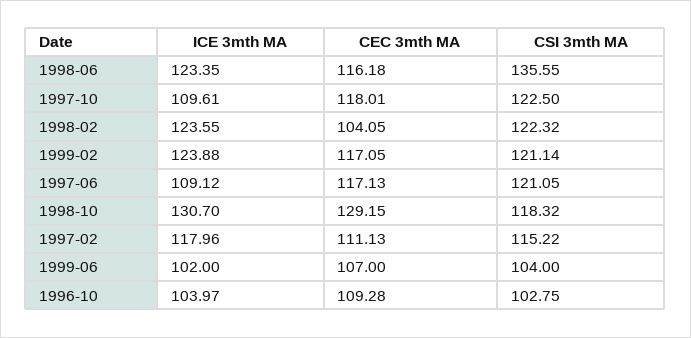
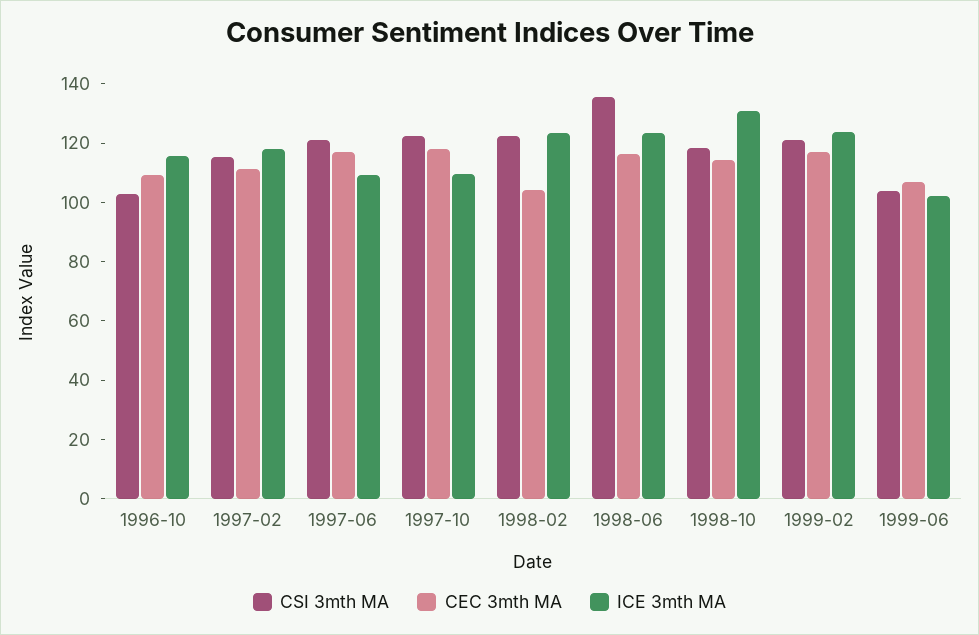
  {
    "ICE 3mth MA": {
      "1998-06": 123.35,
      "1997-10": 109.61,
      "1998-02": 123.55,
      "1999-02": 123.88,
      "1997-06": 109.12,
      "1998-10": 130.7,
      "1997-02": 117.96,
      "1999-06": 102,
-     "1996-10": 103.97
+     "1996-10": 115
    },
    "CEC 3mth MA": {
      "1998-06": 116.18,
      "1997-10": 118.01,
      "1998-02": 104.05,
      "1999-02": 117.05,
      "1997-06": 117.13,
-     "1998-10": 129.15,
+     "1998-10": 115,
      "1997-02": 111.13,
      "1999-06": 107,
      "1996-10": 109.28
    },
    "CSI 3mth MA": {
      "1998-06": 135.55,
      "1997-10": 122.5,
      "1998-02": 122.32,
      "1999-02": 121.14,
      "1997-06": 121.05,
      "1998-10": 118.32,
      "1997-02": 115.22,
      "1999-06": 104,
      "1996-10": 102.75
    }
  }

